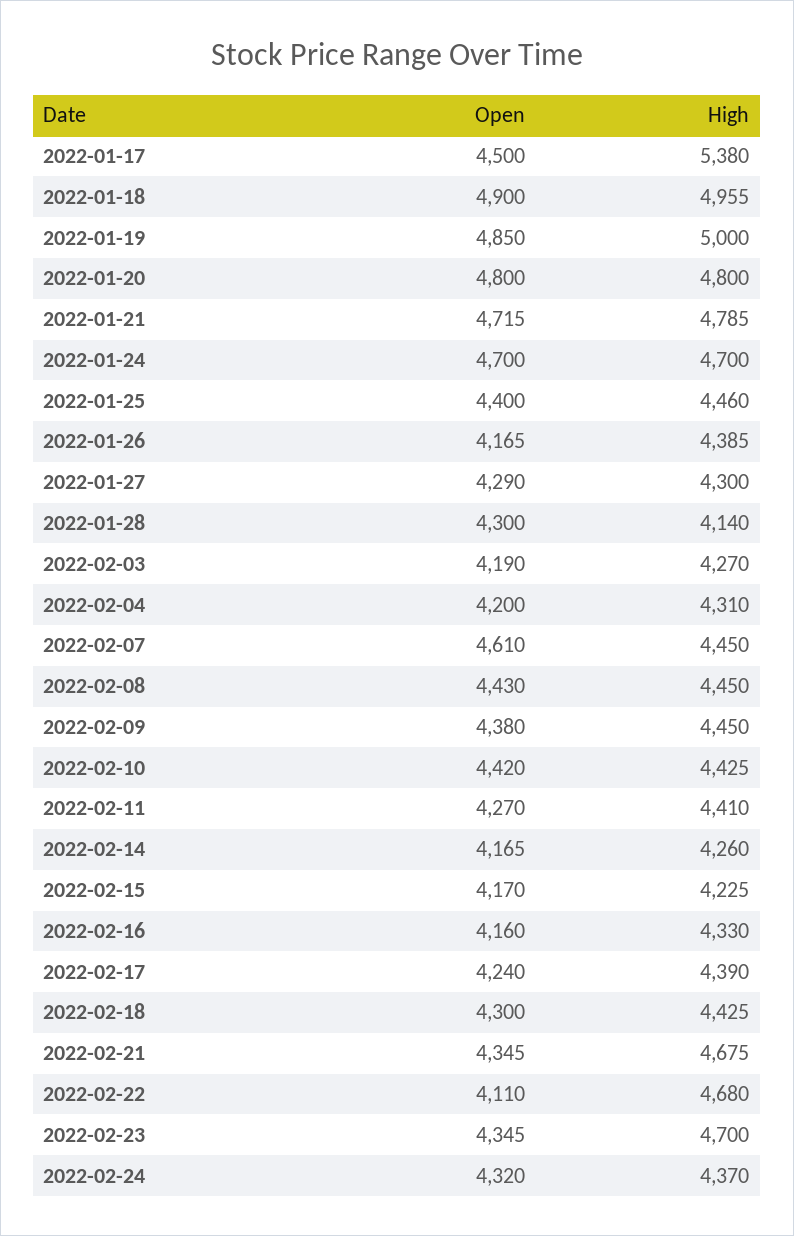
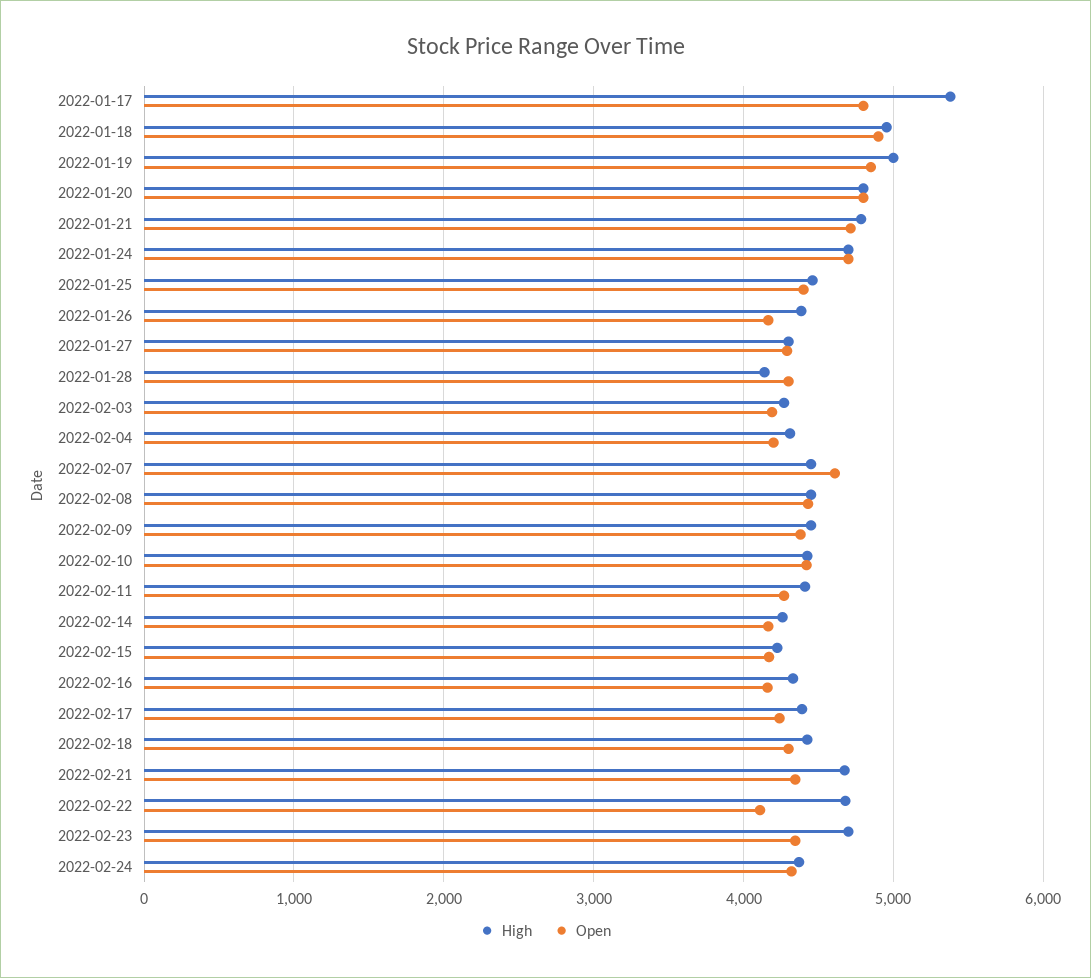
  {
    "Open": {
-     "2022-01-17": 4500,
+     "2022-01-17": 4800,
      "2022-01-18": 4900,
      "2022-01-19": 4850,
      "2022-01-20": 4800,
      "2022-01-21": 4715,
      "2022-01-24": 4700,
      "2022-01-25": 4400,
      "2022-01-26": 4165,
      "2022-01-27": 4290,
      "2022-01-28": 4300,
      "2022-02-03": 4190,
      "2022-02-04": 4200,
      "2022-02-07": 4610,
      "2022-02-08": 4430,
      "2022-02-09": 4380,
      "2022-02-10": 4420,
      "2022-02-11": 4270,
      "2022-02-14": 4165,
      "2022-02-15": 4170,
      "2022-02-16": 4160,
      "2022-02-17": 4240,
      "2022-02-18": 4300,
      "2022-02-21": 4345,
      "2022-02-22": 4110,
      "2022-02-23": 4345,
      "2022-02-24": 4320
    },
    "High": {
      "2022-01-17": 5380,
      "2022-01-18": 4955,
      "2022-01-19": 5000,
      "2022-01-20": 4800,
      "2022-01-21": 4785,
      "2022-01-24": 4700,
      "2022-01-25": 4460,
      "2022-01-26": 4385,
      "2022-01-27": 4300,
      "2022-01-28": 4140,
      "2022-02-03": 4270,
      "2022-02-04": 4310,
      "2022-02-07": 4450,
      "2022-02-08": 4450,
      "2022-02-09": 4450,
      "2022-02-10": 4425,
      "2022-02-11": 4410,
      "2022-02-14": 4260,
      "2022-02-15": 4225,
      "2022-02-16": 4330,
      "2022-02-17": 4390,
      "2022-02-18": 4425,
      "2022-02-21": 4675,
      "2022-02-22": 4680,
      "2022-02-23": 4700,
      "2022-02-24": 4370
    }
  }

